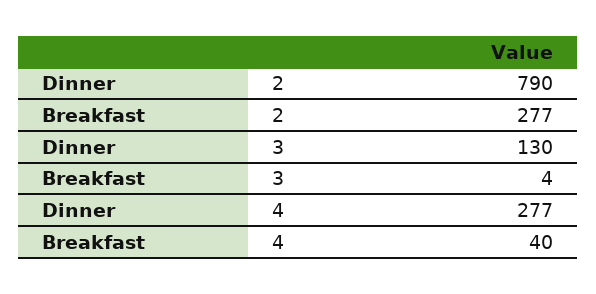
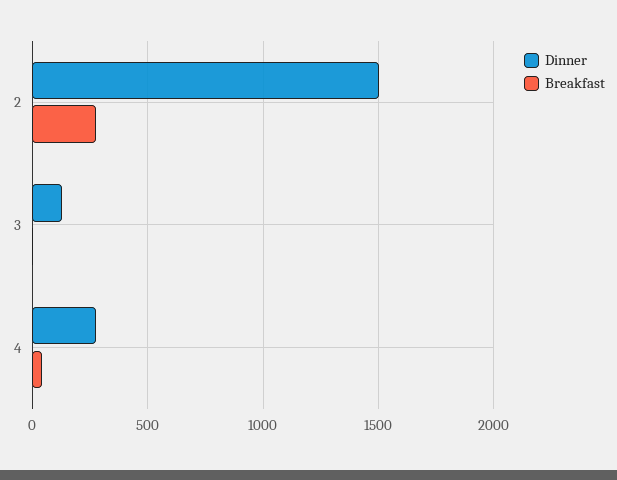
  {
    "Dinner": {
-     "2": 790,
+     "2": 1500,
      "3": 130,
      "4": 277
    },
    "Breakfast": {
      "2": 277,
      "3": 4,
      "4": 40
    }
  }

